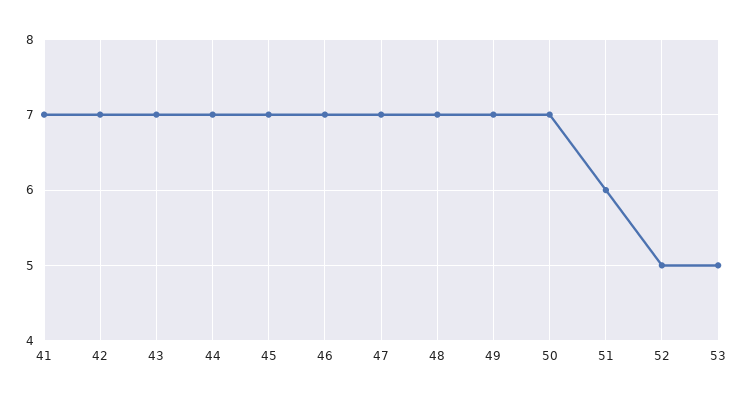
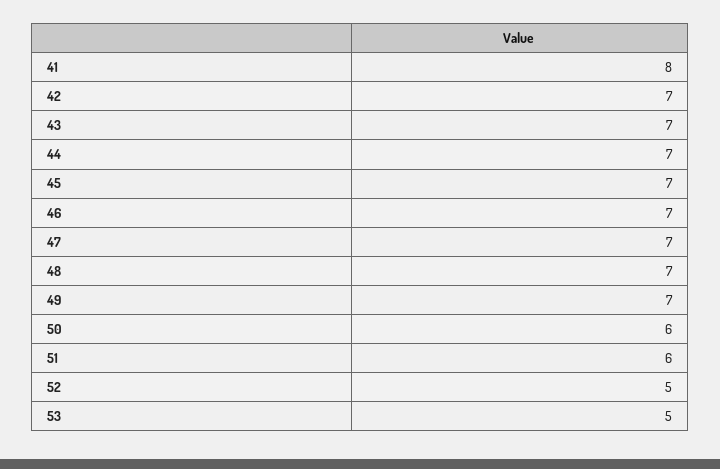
  {
-   "41": 7,
+   "41": 8,
    "42": 7,
    "43": 7,
    "44": 7,
    "45": 7,
    "46": 7,
    "47": 7,
    "48": 7,
    "49": 7,
-   "50": 7,
+   "50": 6,
    "51": 6,
    "52": 5,
    "53": 5
  }

